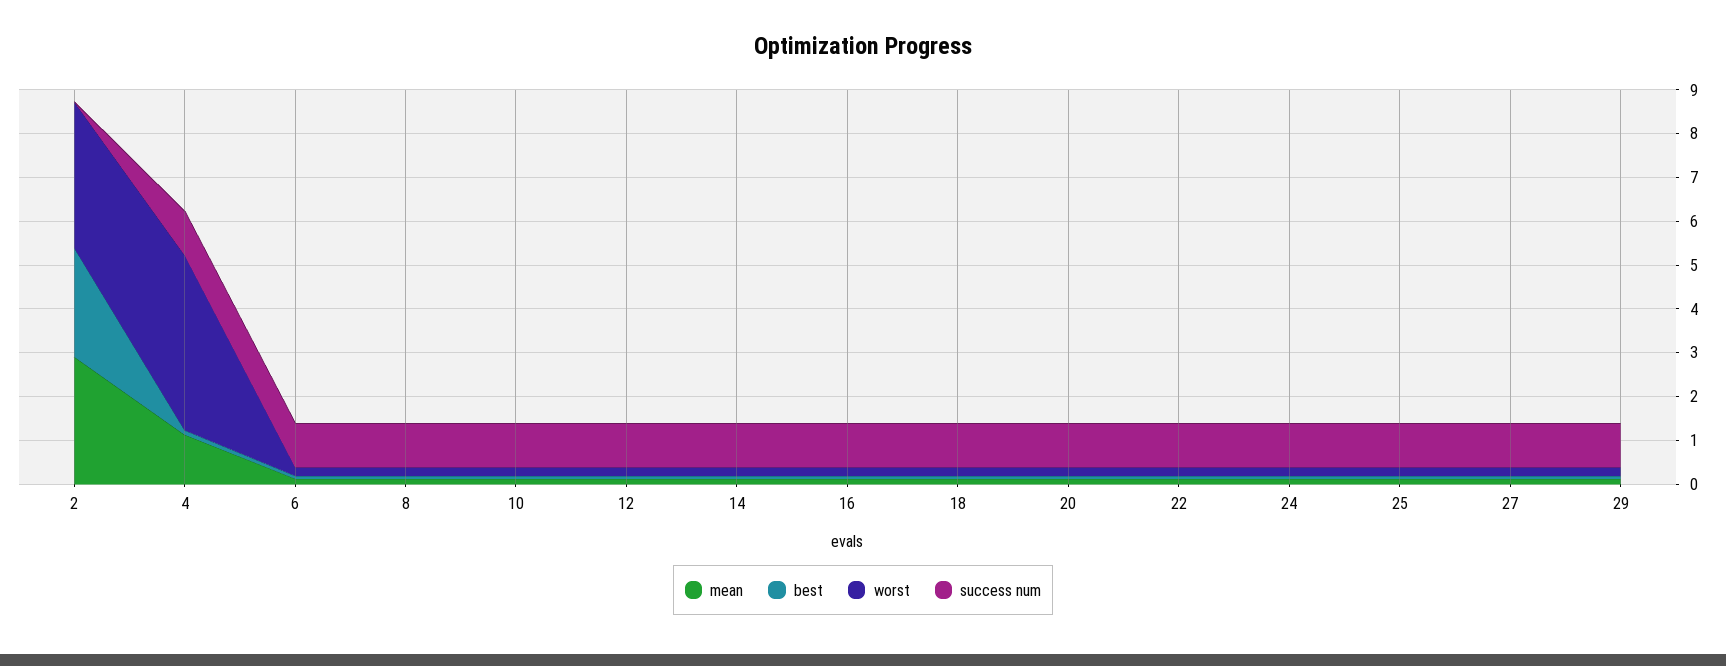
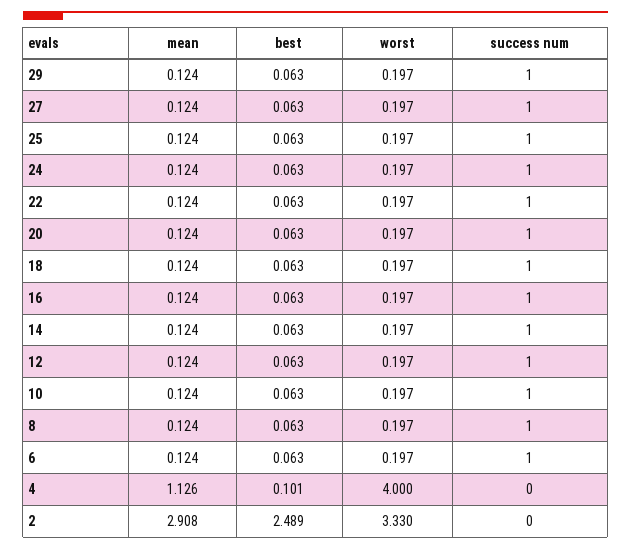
  {
    "mean": {
      "2": 2.908,
      "4": 1.126,
      "6": 0.124,
      "8": 0.124,
      "10": 0.124,
      "12": 0.124,
      "14": 0.124,
      "16": 0.124,
      "18": 0.124,
      "20": 0.124,
      "22": 0.124,
      "24": 0.124,
      "25": 0.124,
      "27": 0.124,
      "29": 0.124
    },
    "best": {
      "2": 2.489,
      "4": 0.101,
      "6": 0.063,
      "8": 0.063,
      "10": 0.063,
      "12": 0.063,
      "14": 0.063,
      "16": 0.063,
      "18": 0.063,
      "20": 0.063,
      "22": 0.063,
      "24": 0.063,
      "25": 0.063,
      "27": 0.063,
      "29": 0.063
    },
    "worst": {
      "2": 3.33,
      "4": 4,
      "6": 0.197,
      "8": 0.197,
      "10": 0.197,
      "12": 0.197,
      "14": 0.197,
      "16": 0.197,
      "18": 0.197,
      "20": 0.197,
      "22": 0.197,
      "24": 0.197,
      "25": 0.197,
      "27": 0.197,
      "29": 0.197
    },
    "success num": {
      "2": 0,
-     "4": 1,
+     "4": 0,
      "6": 1,
      "8": 1,
      "10": 1,
      "12": 1,
      "14": 1,
      "16": 1,
      "18": 1,
      "20": 1,
      "22": 1,
      "24": 1,
      "25": 1,
      "27": 1,
      "29": 1
    }
  }

